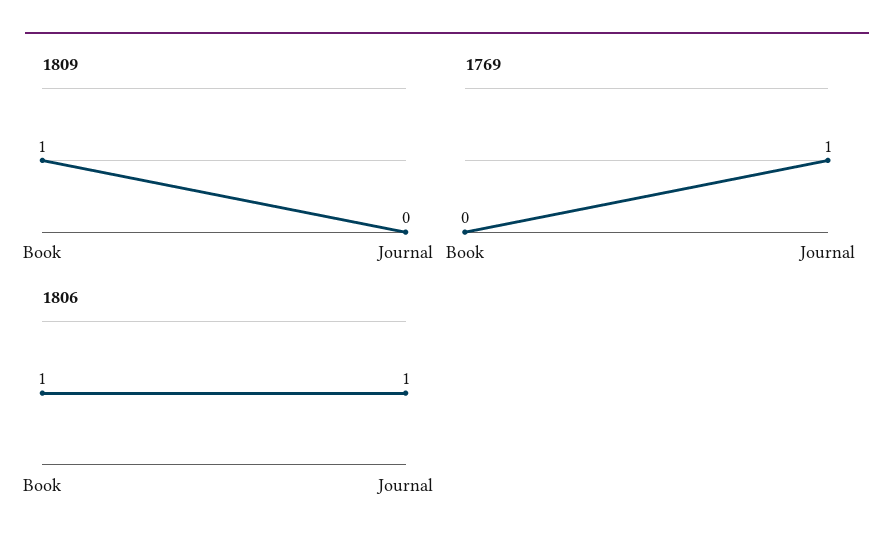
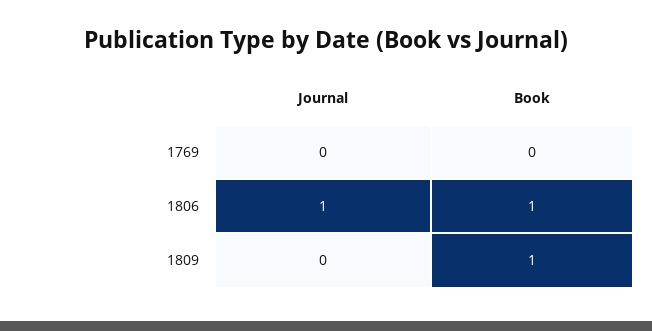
  {
    "1809": {
      "Book": 1,
      "Journal": 0
    },
    "1769": {
      "Book": 0,
-     "Journal": 1
+     "Journal": 0
    },
    "1806": {
      "Book": 1,
      "Journal": 1
    }
  }

